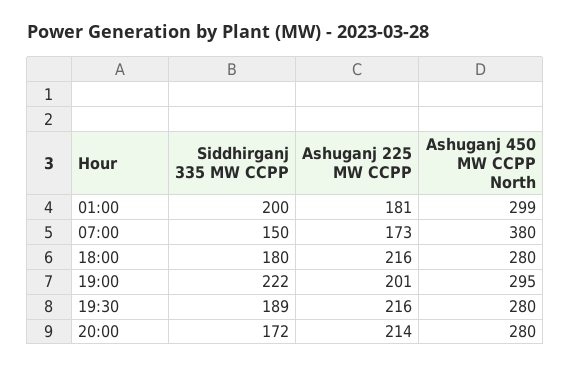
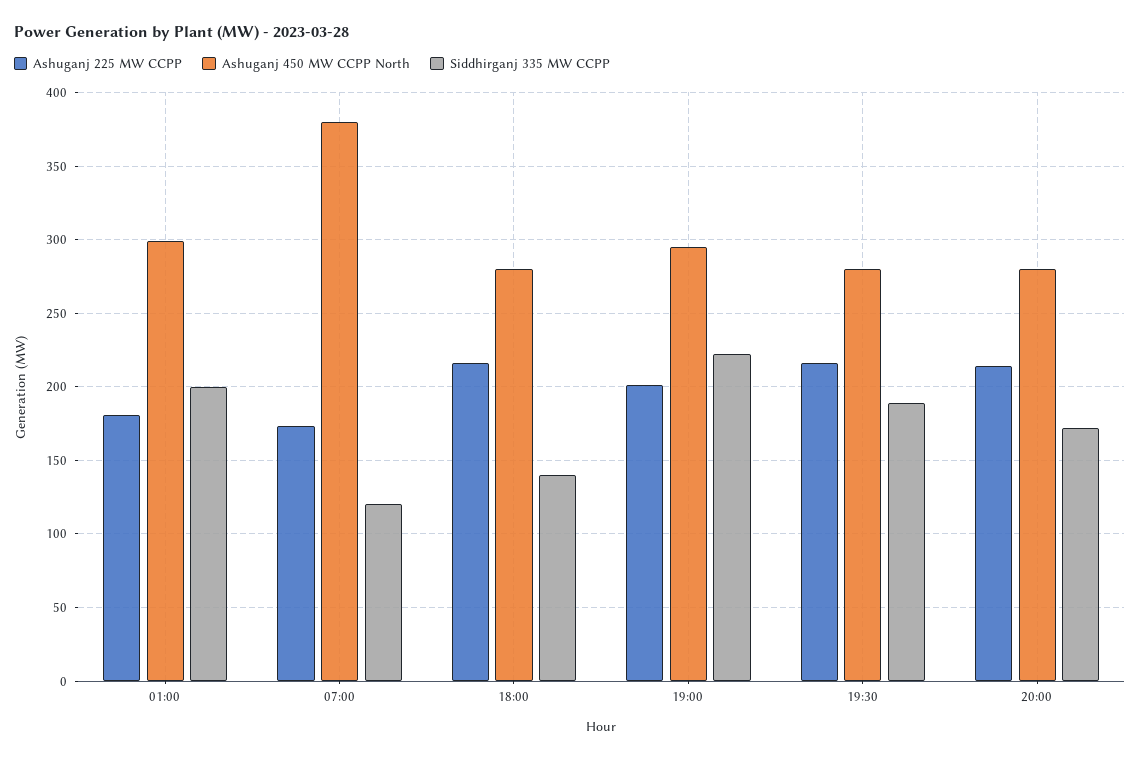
  {
    "Siddhirganj 335 MW CCPP": {
      "01:00": 200,
-     "07:00": 150,
+     "07:00": 120,
-     "18:00": 180,
+     "18:00": 140,
      "19:00": 222,
      "19:30": 189,
      "20:00": 172
    },
    "Ashuganj 225 MW CCPP": {
      "01:00": 181,
      "07:00": 173,
      "18:00": 216,
      "19:00": 201,
      "19:30": 216,
      "20:00": 214
    },
    "Ashuganj 450 MW CCPP North": {
      "01:00": 299,
      "07:00": 380,
      "18:00": 280,
      "19:00": 295,
      "19:30": 280,
      "20:00": 280
    }
  }

